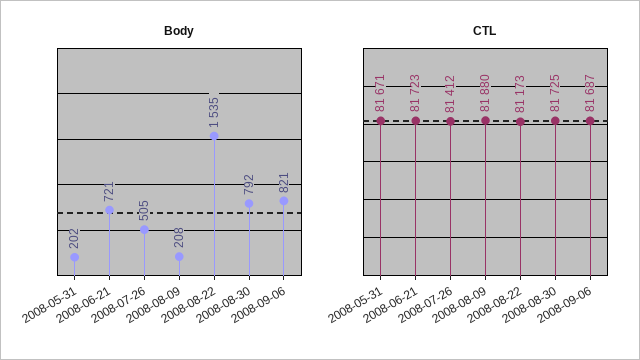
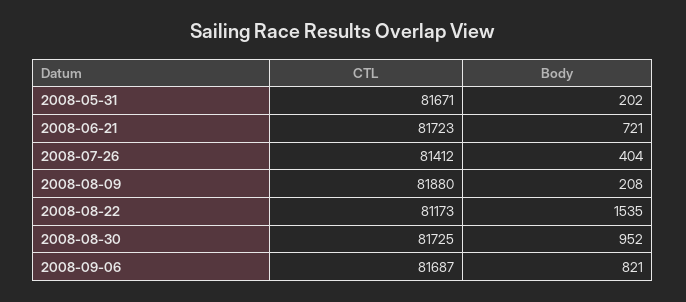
  {
    "Body": {
      "2008-05-31": 202,
      "2008-06-21": 721,
-     "2008-07-26": 505,
+     "2008-07-26": 404,
      "2008-08-09": 208,
      "2008-08-22": 1535,
-     "2008-08-30": 792,
+     "2008-08-30": 952,
      "2008-09-06": 821
    },
    "CTL": {
      "2008-05-31": 81671,
      "2008-06-21": 81723,
      "2008-07-26": 81412,
      "2008-08-09": 81880,
      "2008-08-22": 81173,
      "2008-08-30": 81725,
      "2008-09-06": 81687
    }
  }

